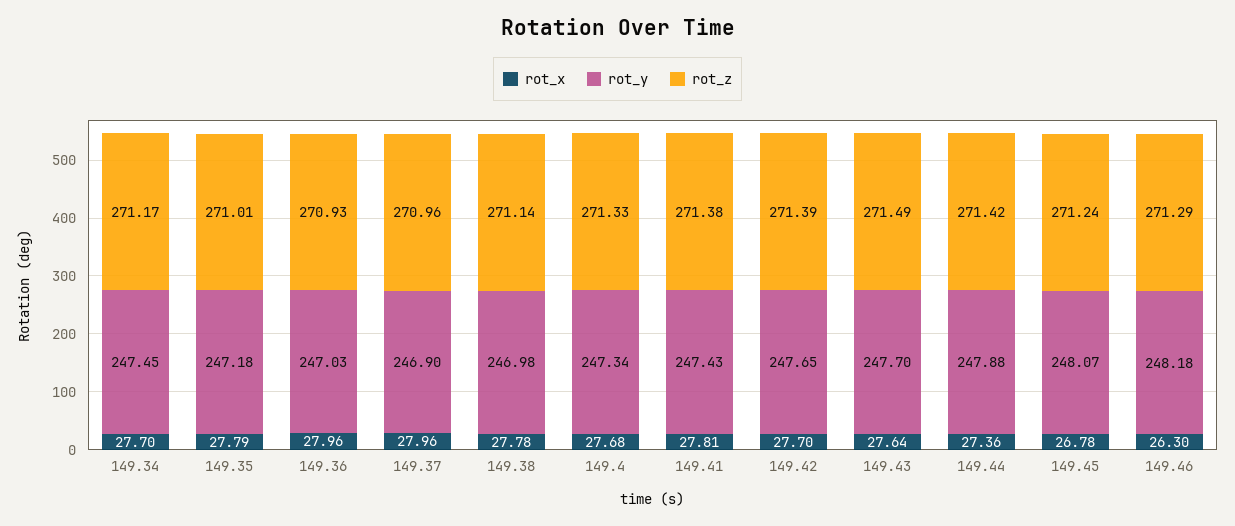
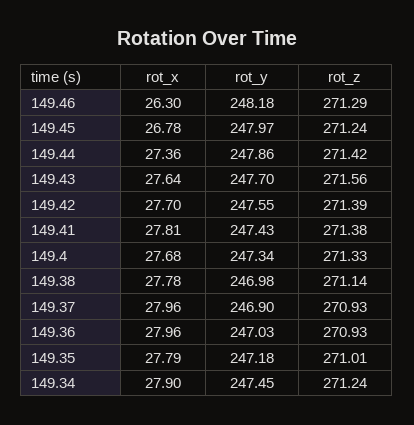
  {
    "rot_x": {
-     "149.34": 27.7,
+     "149.34": 27.9,
      "149.35": 27.79,
      "149.36": 27.96,
      "149.37": 27.96,
      "149.38": 27.78,
      "149.4": 27.68,
      "149.41": 27.81,
      "149.42": 27.7,
      "149.43": 27.64,
      "149.44": 27.36,
      "149.45": 26.78,
      "149.46": 26.3
    },
    "rot_y": {
      "149.34": 247.45,
      "149.35": 247.18,
      "149.36": 247.03,
      "149.37": 246.9,
      "149.38": 246.98,
      "149.4": 247.34,
      "149.41": 247.43,
-     "149.42": 247.65,
+     "149.42": 247.55,
      "149.43": 247.7,
-     "149.44": 247.88,
+     "149.44": 247.86,
-     "149.45": 248.07,
+     "149.45": 247.97,
      "149.46": 248.18
    },
    "rot_z": {
-     "149.34": 271.17,
+     "149.34": 271.24,
      "149.35": 271.01,
      "149.36": 270.93,
-     "149.37": 270.96,
+     "149.37": 270.93,
      "149.38": 271.14,
      "149.4": 271.33,
      "149.41": 271.38,
      "149.42": 271.39,
-     "149.43": 271.49,
+     "149.43": 271.56,
      "149.44": 271.42,
      "149.45": 271.24,
      "149.46": 271.29
    }
  }

